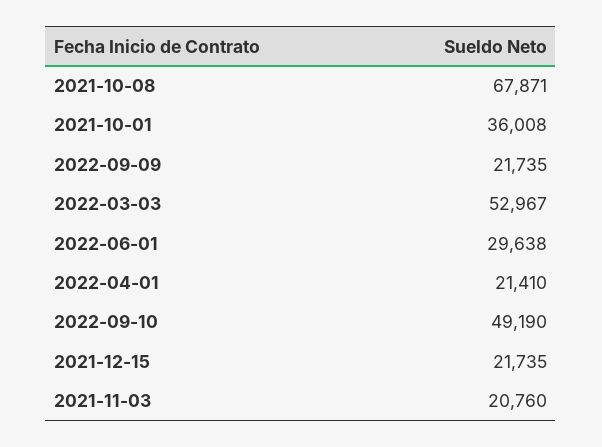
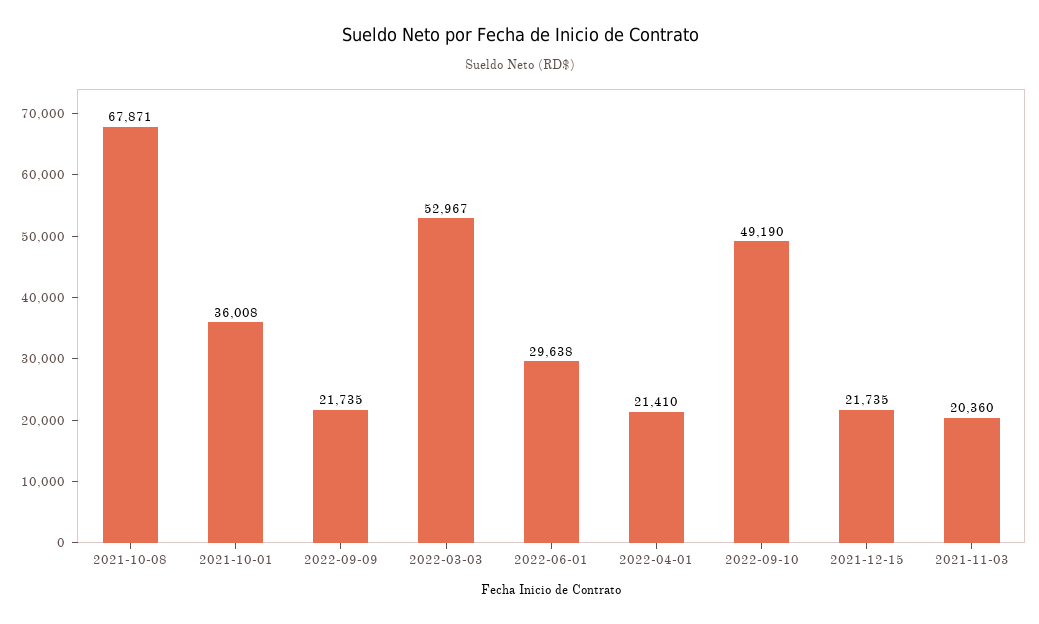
  {
    "2021-10-08": 67871,
    "2021-10-01": 36008,
    "2022-09-09": 21735,
    "2022-03-03": 52967,
    "2022-06-01": 29638,
    "2022-04-01": 21410,
    "2022-09-10": 49190,
    "2021-12-15": 21735,
-   "2021-11-03": 20760
+   "2021-11-03": 20360
  }

